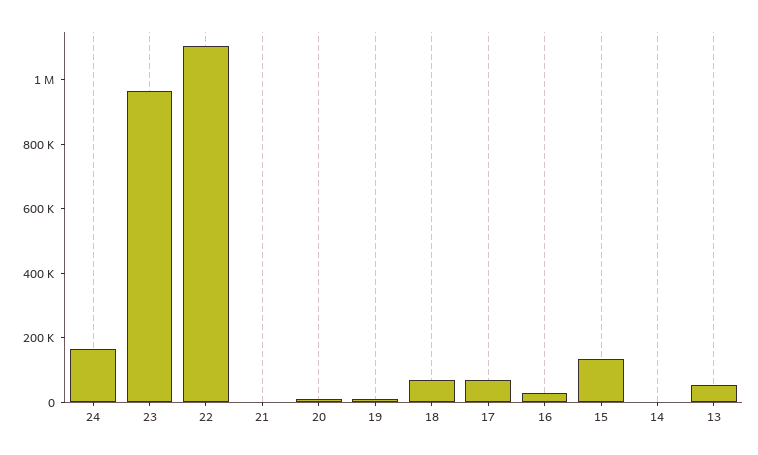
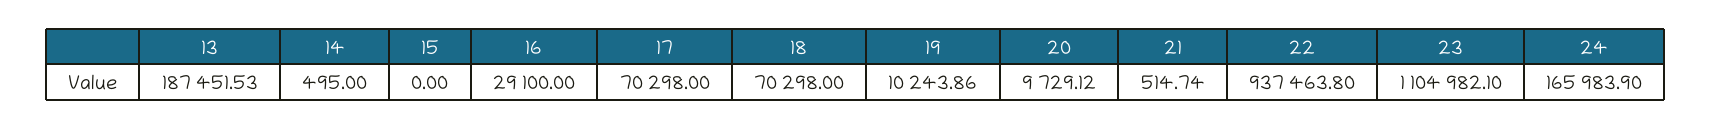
  {
    "24": 165983.9,
-   "23": 950000,
+   "23": 1104982.1,
-   "22": 1100000,
+   "22": 937463.8,
    "21": 514.74,
    "20": 9729.12,
    "19": 10243.86,
    "18": 70298,
    "17": 70298,
    "16": 29100,
-   "15": 150000,
+   "15": 0,
    "14": 495,
-   "13": 50000
+   "13": 187451.53
  }

